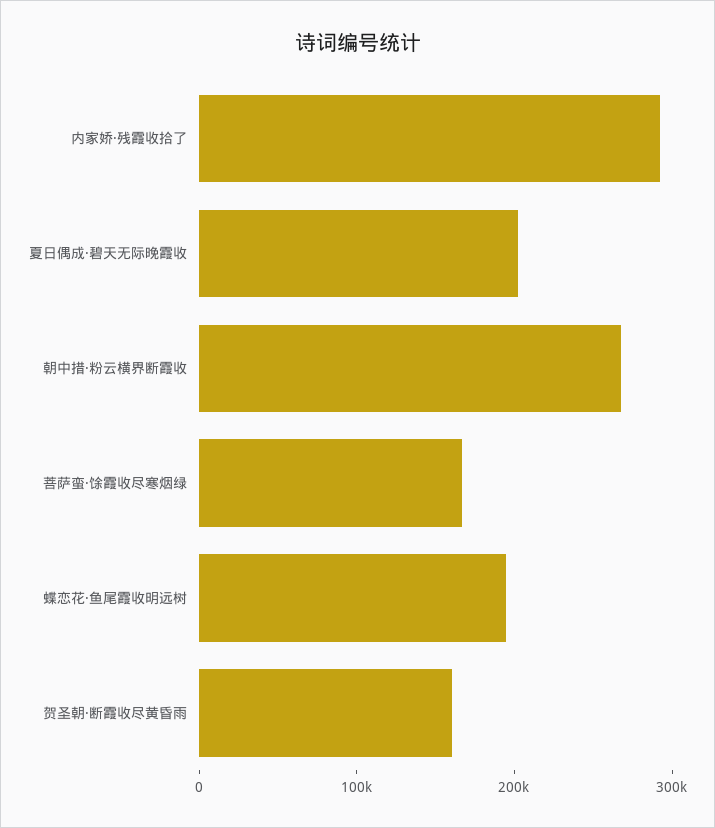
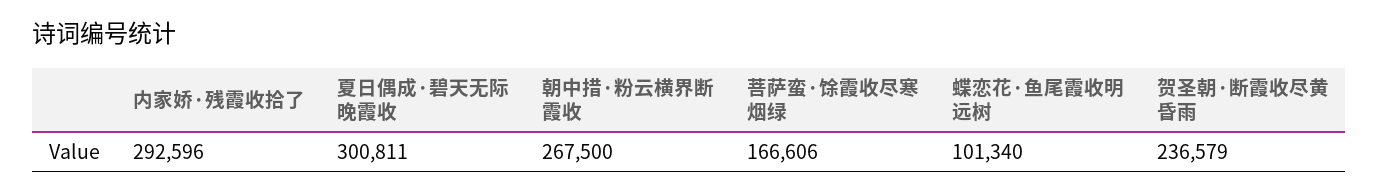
  {
    "内家娇·残霞收拾了": 292596,
-   "夏日偶成·碧天无际晚霞收": 200000,
+   "夏日偶成·碧天无际晚霞收": 300811,
    "朝中措·粉云横界断霞收": 267500,
    "菩萨蛮·馀霞收尽寒烟绿": 166606,
-   "蝶恋花·鱼尾霞收明远树": 200000,
+   "蝶恋花·鱼尾霞收明远树": 101340,
-   "贺圣朝·断霞收尽黄昏雨": 160000
+   "贺圣朝·断霞收尽黄昏雨": 236579
  }

